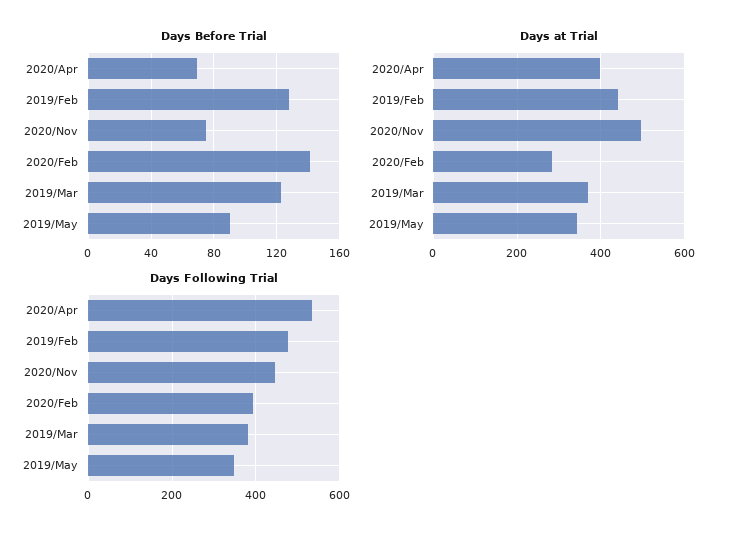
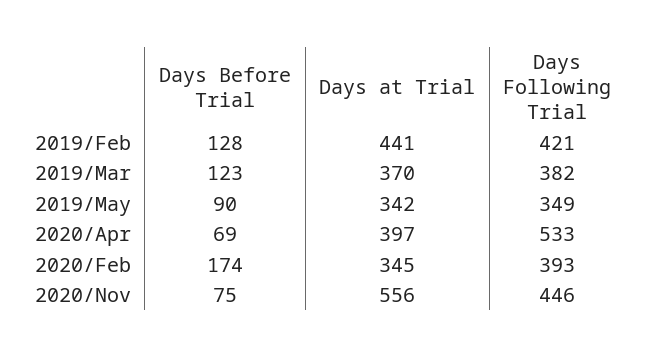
  {
    "Days Before Trial": {
      "2020/Apr": 69,
      "2019/Feb": 128,
      "2020/Nov": 75,
-     "2020/Feb": 140,
+     "2020/Feb": 174,
      "2019/Mar": 123,
      "2019/May": 90
    },
    "Days at Trial": {
      "2020/Apr": 397,
      "2019/Feb": 441,
-     "2020/Nov": 500,
+     "2020/Nov": 556,
-     "2020/Feb": 280,
+     "2020/Feb": 345,
      "2019/Mar": 370,
      "2019/May": 342
    },
    "Days Following Trial": {
      "2020/Apr": 533,
-     "2019/Feb": 480,
+     "2019/Feb": 421,
      "2020/Nov": 446,
      "2020/Feb": 393,
      "2019/Mar": 382,
      "2019/May": 349
    }
  }

